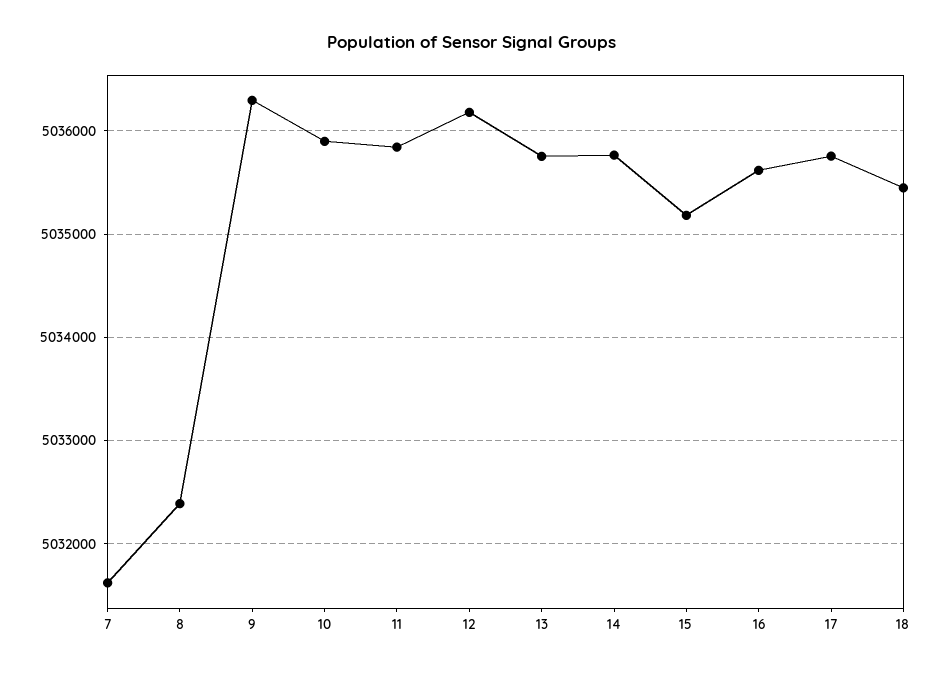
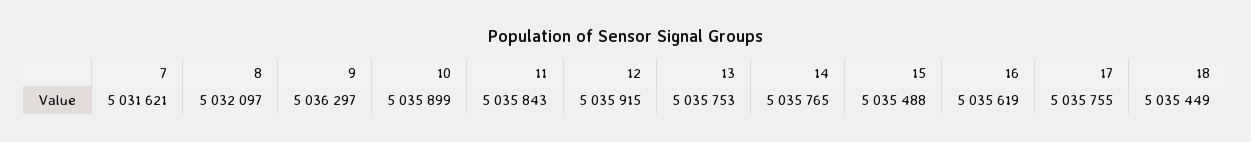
  {
    "7": 5031621,
-   "8": 5032400,
+   "8": 5032097,
    "9": 5036297,
    "10": 5035899,
    "11": 5035843,
-   "12": 5036200,
+   "12": 5035915,
    "13": 5035753,
    "14": 5035765,
-   "15": 5035200,
+   "15": 5035488,
    "16": 5035619,
    "17": 5035755,
    "18": 5035449
  }

